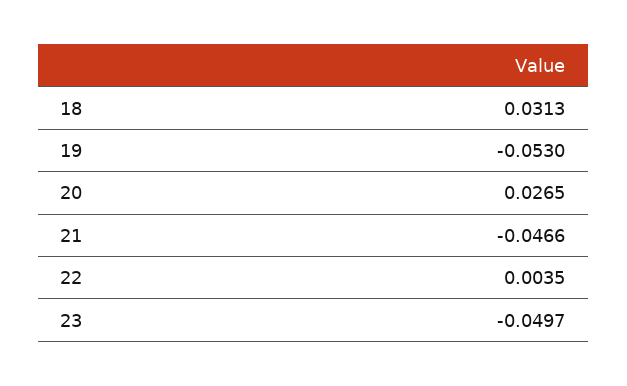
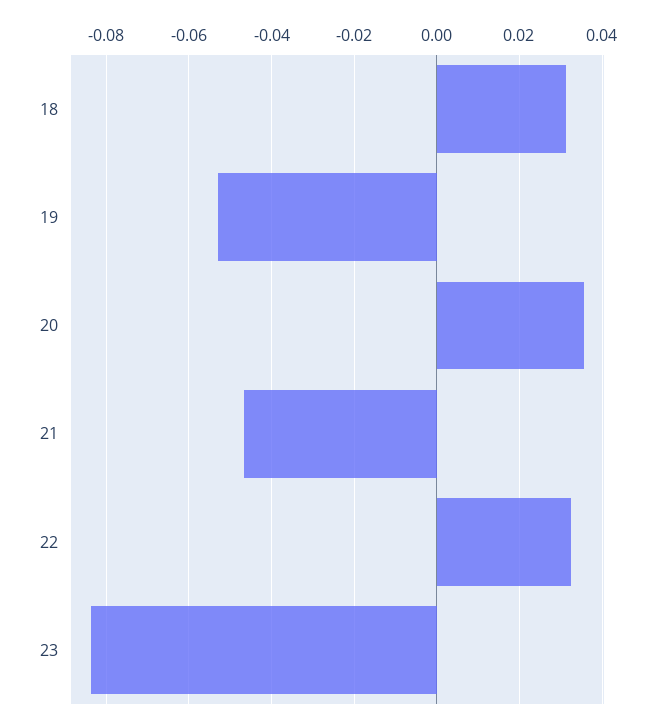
  {
    "18": 0.0313,
    "19": -0.053,
-   "20": 0.0265,
+   "20": 0.036,
    "21": -0.0466,
-   "22": 0.0035,
+   "22": 0.032,
-   "23": -0.0497
+   "23": -0.084
  }

